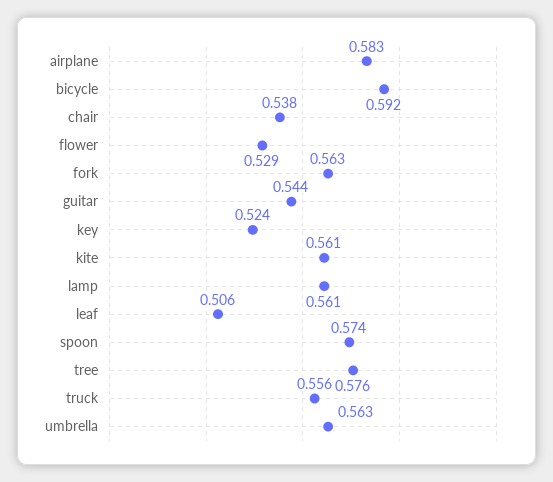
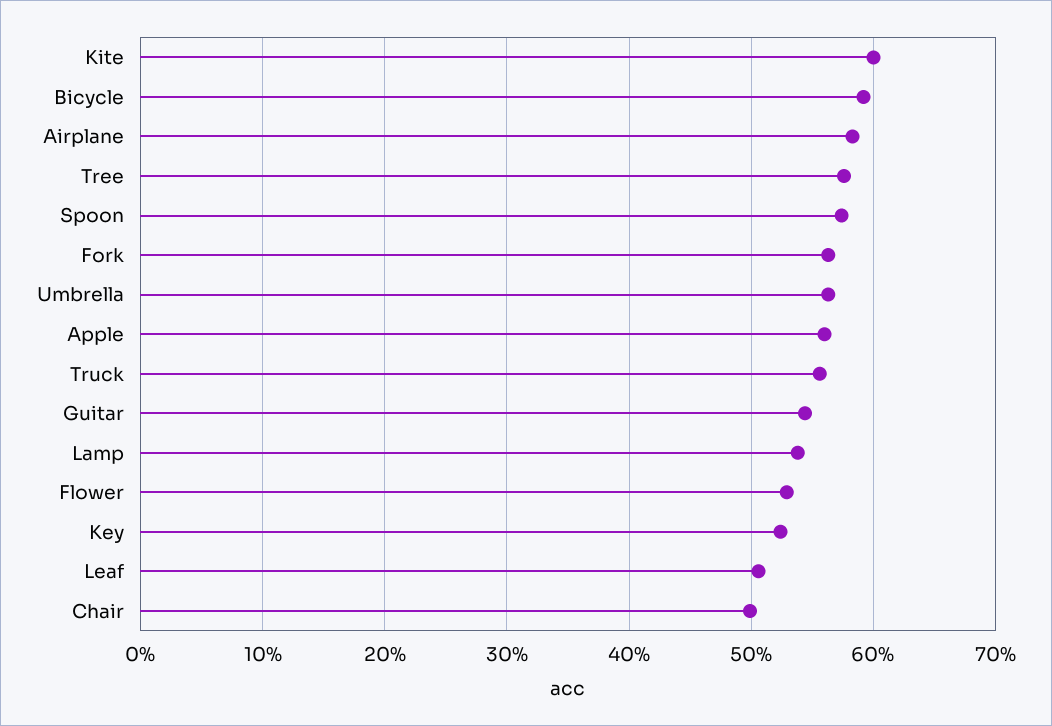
  {
    "airplane": 0.583,
    "bicycle": 0.592,
-   "chair": 0.538,
+   "chair": 0.5,
    "flower": 0.529,
    "fork": 0.563,
    "guitar": 0.544,
    "key": 0.524,
-   "kite": 0.561,
+   "kite": 0.6,
-   "lamp": 0.561,
+   "lamp": 0.54,
    "leaf": 0.506,
    "spoon": 0.574,
    "tree": 0.576,
    "truck": 0.556,
-   "umbrella": 0.563
+   "umbrella": 0.563,
+   "Apple": 0.56
  }

